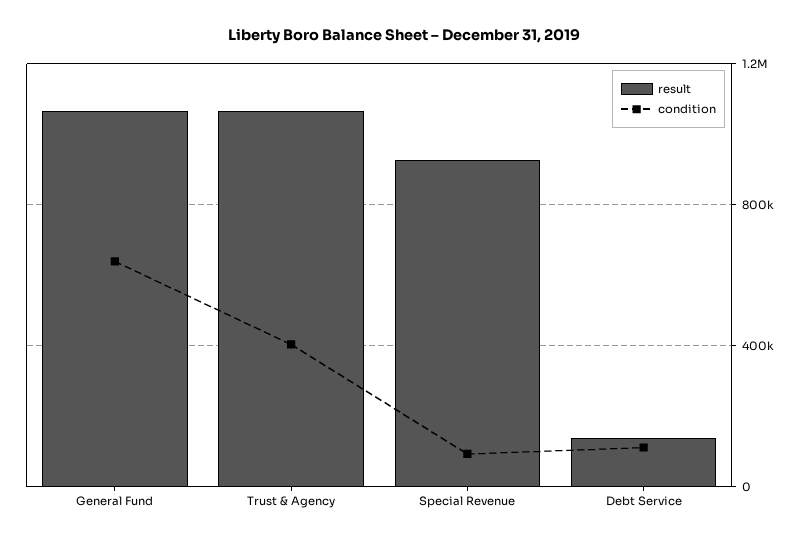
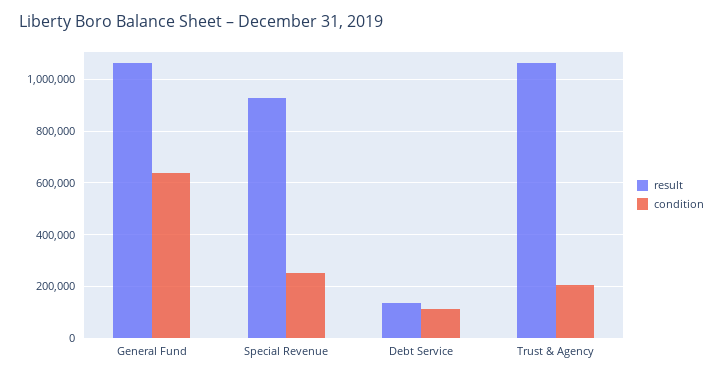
  {
    "result": {
      "General Fund": 1075000,
      "Trust & Agency": 1075000,
      "Special Revenue": 925000,
      "Debt Service": 125000
    },
    "condition": {
      "General Fund": 650000,
-     "Trust & Agency": 400000,
+     "Trust & Agency": 200000,
-     "Special Revenue": 100000,
+     "Special Revenue": 250000,
      "Debt Service": 100000
    }
  }

